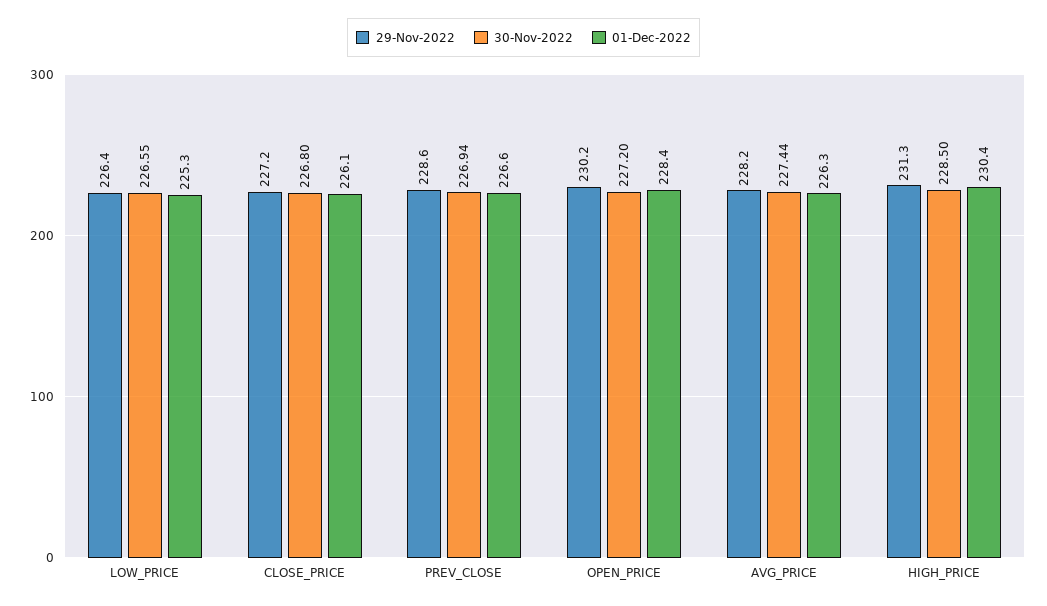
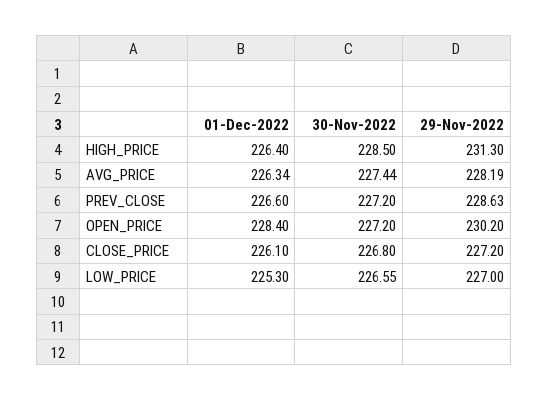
  {
    "29-Nov-2022": {
-     "LOW_PRICE": 226.4,
+     "LOW_PRICE": 227,
      "CLOSE_PRICE": 227.2,
      "PREV_CLOSE": 228.63,
      "OPEN_PRICE": 230.2,
      "AVG_PRICE": 228.19,
      "HIGH_PRICE": 231.3
    },
    "30-Nov-2022": {
      "LOW_PRICE": 226.55,
      "CLOSE_PRICE": 226.8,
-     "PREV_CLOSE": 226.94,
+     "PREV_CLOSE": 227.2,
      "OPEN_PRICE": 227.2,
      "AVG_PRICE": 227.44,
      "HIGH_PRICE": 228.5
    },
    "01-Dec-2022": {
      "LOW_PRICE": 225.3,
      "CLOSE_PRICE": 226.1,
      "PREV_CLOSE": 226.6,
      "OPEN_PRICE": 228.4,
      "AVG_PRICE": 226.34,
-     "HIGH_PRICE": 230.4
+     "HIGH_PRICE": 226.4
    }
  }

